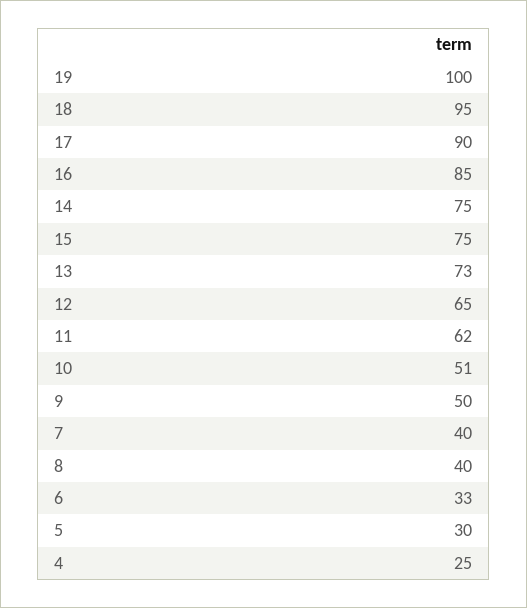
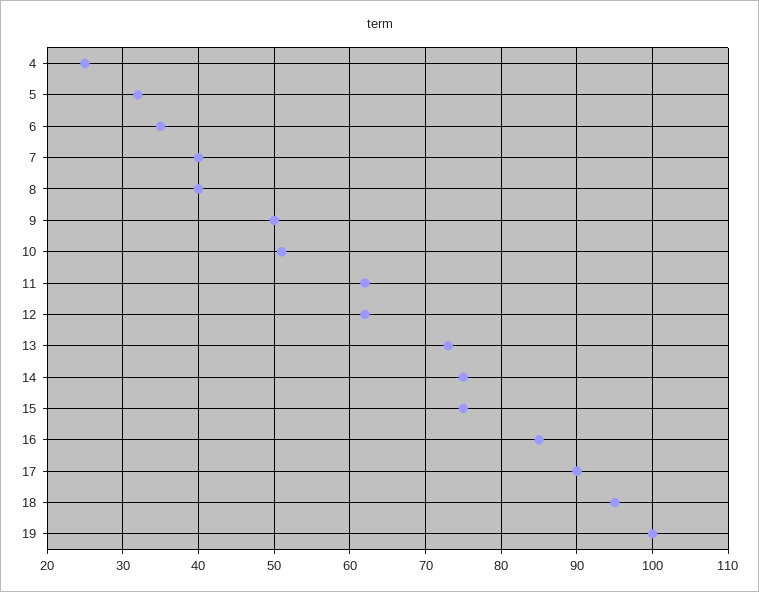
  {
    "19": 100,
    "18": 95,
    "17": 90,
    "16": 85,
    "14": 75,
    "15": 75,
    "13": 73,
-   "12": 65,
+   "12": 62,
    "11": 62,
    "10": 51,
    "9": 50,
    "7": 40,
    "8": 40,
-   "6": 33,
+   "6": 35,
-   "5": 30,
+   "5": 32,
    "4": 25
  }

